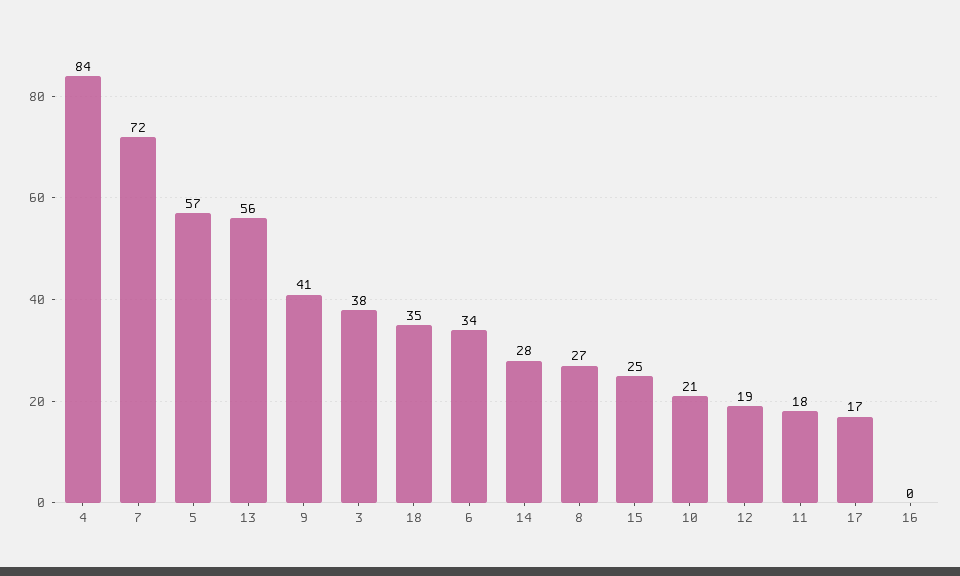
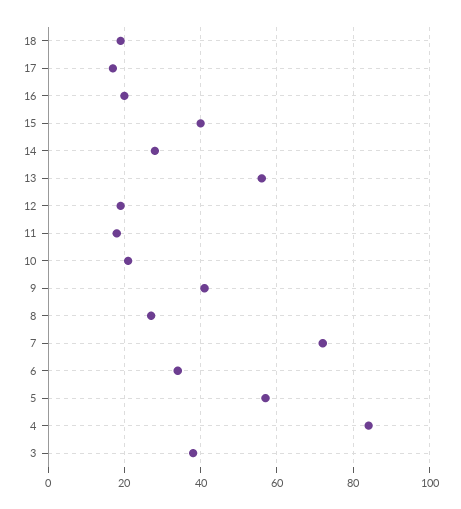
  {
    "4": 84,
    "7": 72,
    "5": 57,
    "13": 56,
    "9": 41,
    "3": 38,
-   "18": 35,
+   "18": 20,
    "6": 34,
    "14": 28,
    "8": 27,
-   "15": 25,
+   "15": 40,
    "10": 21,
    "12": 19,
    "11": 18,
    "17": 17,
-   "16": 0
+   "16": 20
  }

